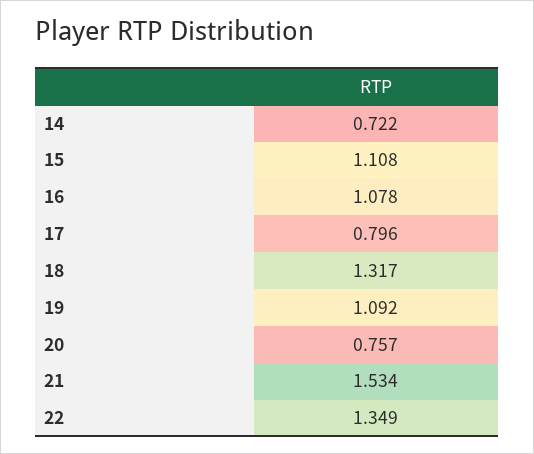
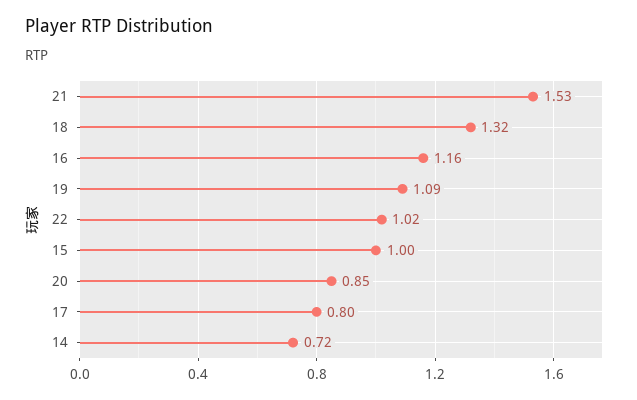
  {
    "14": 0.722,
-   "15": 1.108,
+   "15": 1,
-   "16": 1.078,
+   "16": 1.16,
    "17": 0.796,
    "18": 1.317,
    "19": 1.092,
-   "20": 0.757,
+   "20": 0.85,
    "21": 1.534,
-   "22": 1.349
+   "22": 1.02
  }

